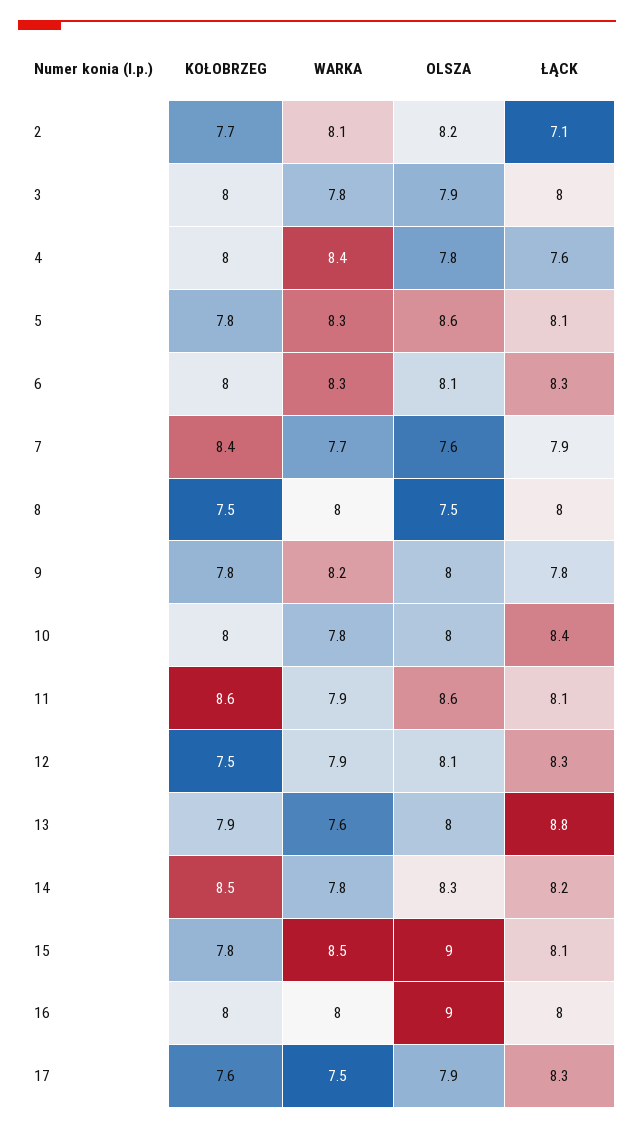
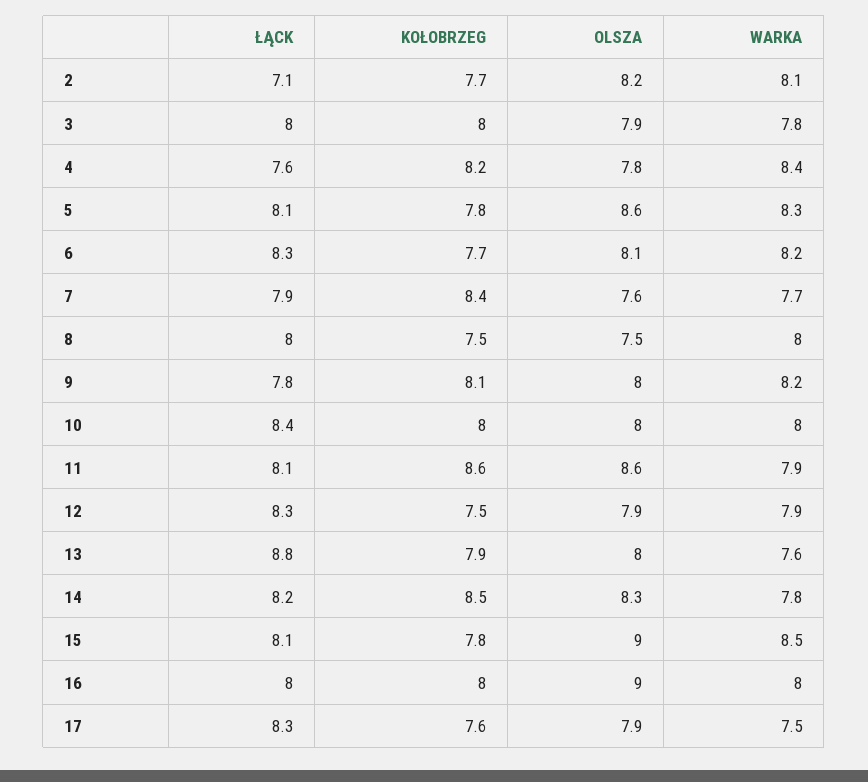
  {
    "KOŁOBRZEG": {
      "2": 7.7,
      "3": 8,
-     "4": 8,
+     "4": 8.2,
      "5": 7.8,
-     "6": 8,
+     "6": 7.7,
      "7": 8.4,
      "8": 7.5,
-     "9": 7.8,
+     "9": 8.1,
      "10": 8,
      "11": 8.6,
      "12": 7.5,
      "13": 7.9,
      "14": 8.5,
      "15": 7.8,
      "16": 8,
      "17": 7.6
    },
    "WARKA": {
      "2": 8.1,
      "3": 7.8,
      "4": 8.4,
      "5": 8.3,
-     "6": 8.3,
+     "6": 8.2,
      "7": 7.7,
      "8": 8,
      "9": 8.2,
-     "10": 7.8,
+     "10": 8,
      "11": 7.9,
      "12": 7.9,
      "13": 7.6,
      "14": 7.8,
      "15": 8.5,
      "16": 8,
      "17": 7.5
    },
    "OLSZA": {
      "2": 8.2,
      "3": 7.9,
      "4": 7.8,
      "5": 8.6,
      "6": 8.1,
      "7": 7.6,
      "8": 7.5,
      "9": 8,
      "10": 8,
      "11": 8.6,
-     "12": 8.1,
+     "12": 7.9,
      "13": 8,
      "14": 8.3,
      "15": 9,
      "16": 9,
      "17": 7.9
    },
    "ŁĄCK": {
      "2": 7.1,
      "3": 8,
      "4": 7.6,
      "5": 8.1,
      "6": 8.3,
      "7": 7.9,
      "8": 8,
      "9": 7.8,
      "10": 8.4,
      "11": 8.1,
      "12": 8.3,
      "13": 8.8,
      "14": 8.2,
      "15": 8.1,
      "16": 8,
      "17": 8.3
    }
  }

